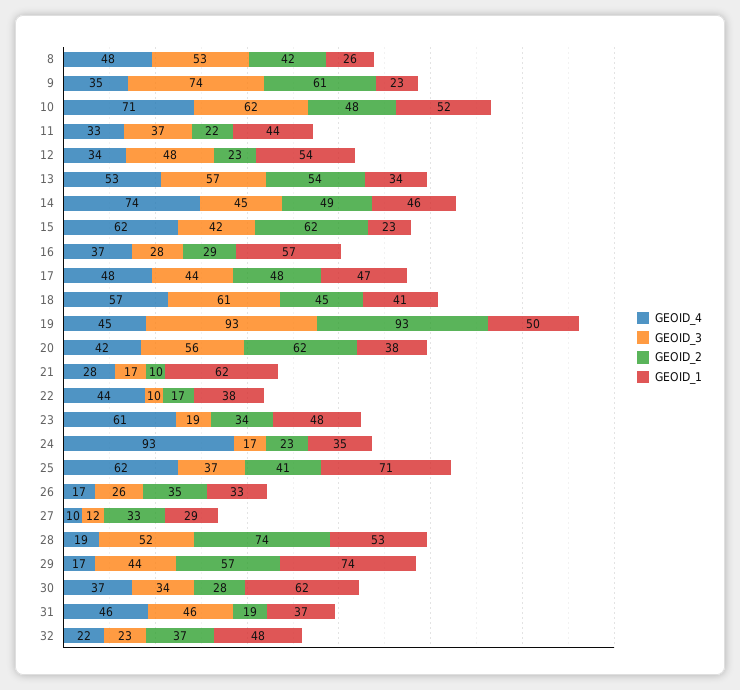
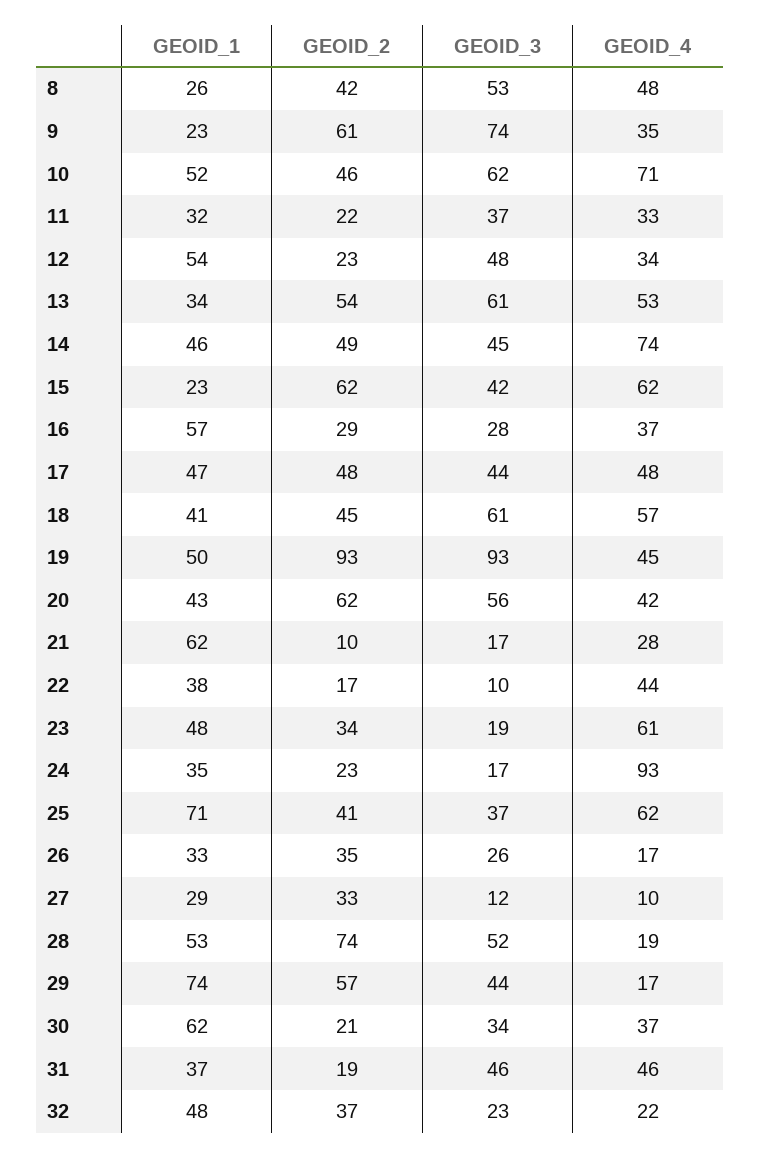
  {
    "GEOID_4": {
      "8": 48,
      "9": 35,
      "10": 71,
      "11": 33,
      "12": 34,
      "13": 53,
      "14": 74,
      "15": 62,
      "16": 37,
      "17": 48,
      "18": 57,
      "19": 45,
      "20": 42,
      "21": 28,
      "22": 44,
      "23": 61,
      "24": 93,
      "25": 62,
      "26": 17,
      "27": 10,
      "28": 19,
      "29": 17,
      "30": 37,
      "31": 46,
      "32": 22
    },
    "GEOID_3": {
      "8": 53,
      "9": 74,
      "10": 62,
      "11": 37,
      "12": 48,
-     "13": 57,
+     "13": 61,
      "14": 45,
      "15": 42,
      "16": 28,
      "17": 44,
      "18": 61,
      "19": 93,
      "20": 56,
      "21": 17,
      "22": 10,
      "23": 19,
      "24": 17,
      "25": 37,
      "26": 26,
      "27": 12,
      "28": 52,
      "29": 44,
      "30": 34,
      "31": 46,
      "32": 23
    },
    "GEOID_2": {
      "8": 42,
      "9": 61,
-     "10": 48,
+     "10": 46,
      "11": 22,
      "12": 23,
      "13": 54,
      "14": 49,
      "15": 62,
      "16": 29,
      "17": 48,
      "18": 45,
      "19": 93,
      "20": 62,
      "21": 10,
      "22": 17,
      "23": 34,
      "24": 23,
      "25": 41,
      "26": 35,
      "27": 33,
      "28": 74,
      "29": 57,
-     "30": 28,
+     "30": 21,
      "31": 19,
      "32": 37
    },
    "GEOID_1": {
      "8": 26,
      "9": 23,
      "10": 52,
-     "11": 44,
+     "11": 32,
      "12": 54,
      "13": 34,
      "14": 46,
      "15": 23,
      "16": 57,
      "17": 47,
      "18": 41,
      "19": 50,
-     "20": 38,
+     "20": 43,
      "21": 62,
      "22": 38,
      "23": 48,
      "24": 35,
      "25": 71,
      "26": 33,
      "27": 29,
      "28": 53,
      "29": 74,
      "30": 62,
      "31": 37,
      "32": 48
    }
  }

